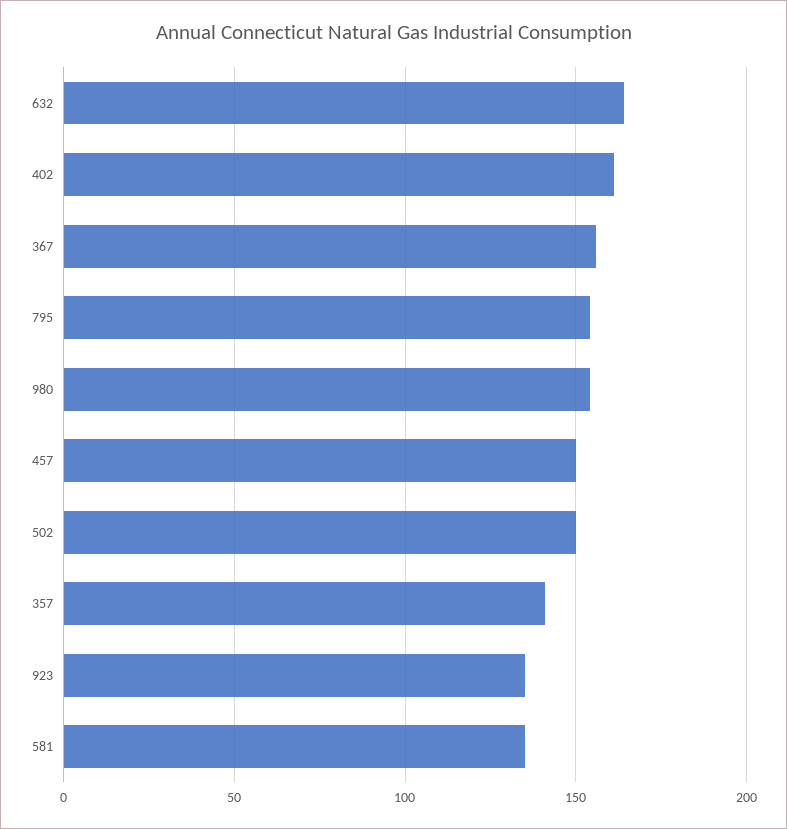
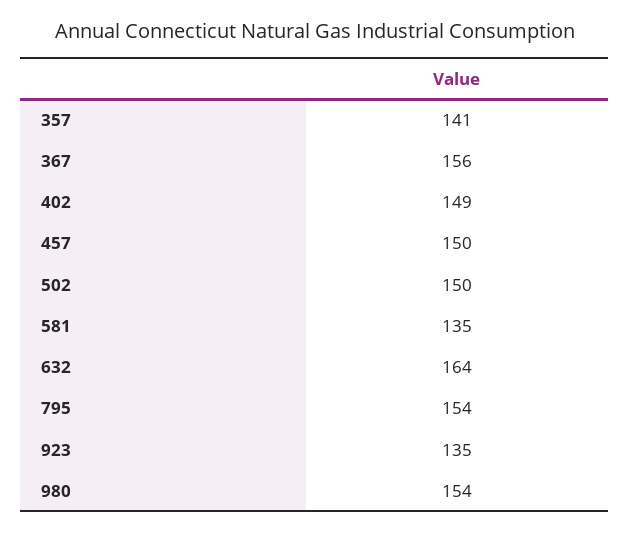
  {
    "632": 164,
-   "402": 160,
+   "402": 149,
    "367": 156,
    "795": 154,
    "980": 154,
    "457": 150,
    "502": 150,
    "357": 141,
    "923": 135,
    "581": 135
  }

